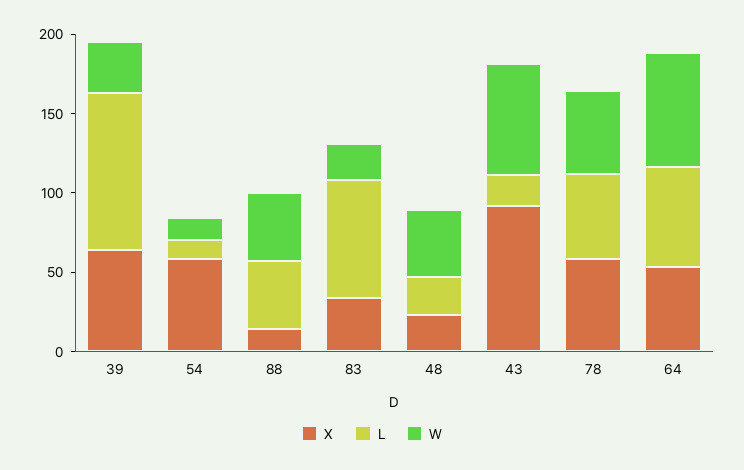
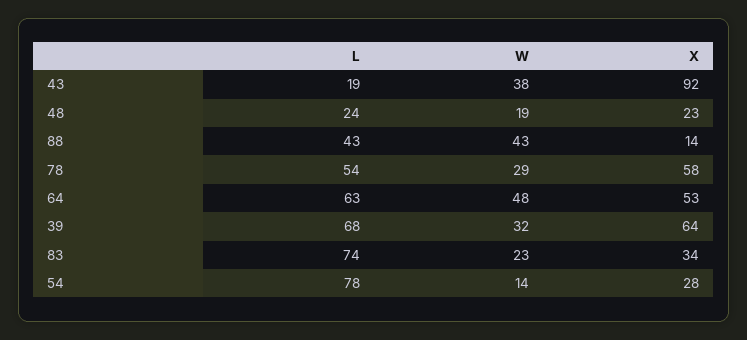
  {
    "X": {
      "39": 64,
-     "54": 60,
+     "54": 28,
      "88": 14,
      "83": 34,
      "48": 23,
      "43": 92,
      "78": 58,
      "64": 53
    },
    "L": {
-     "39": 100,
+     "39": 68,
-     "54": 10,
+     "54": 78,
      "88": 43,
      "83": 74,
      "48": 24,
      "43": 19,
      "78": 54,
      "64": 63
    },
    "W": {
      "39": 32,
      "54": 14,
      "88": 43,
      "83": 23,
-     "48": 40,
+     "48": 19,
-     "43": 70,
+     "43": 38,
-     "78": 50,
+     "78": 29,
-     "64": 70
+     "64": 48
    }
  }

